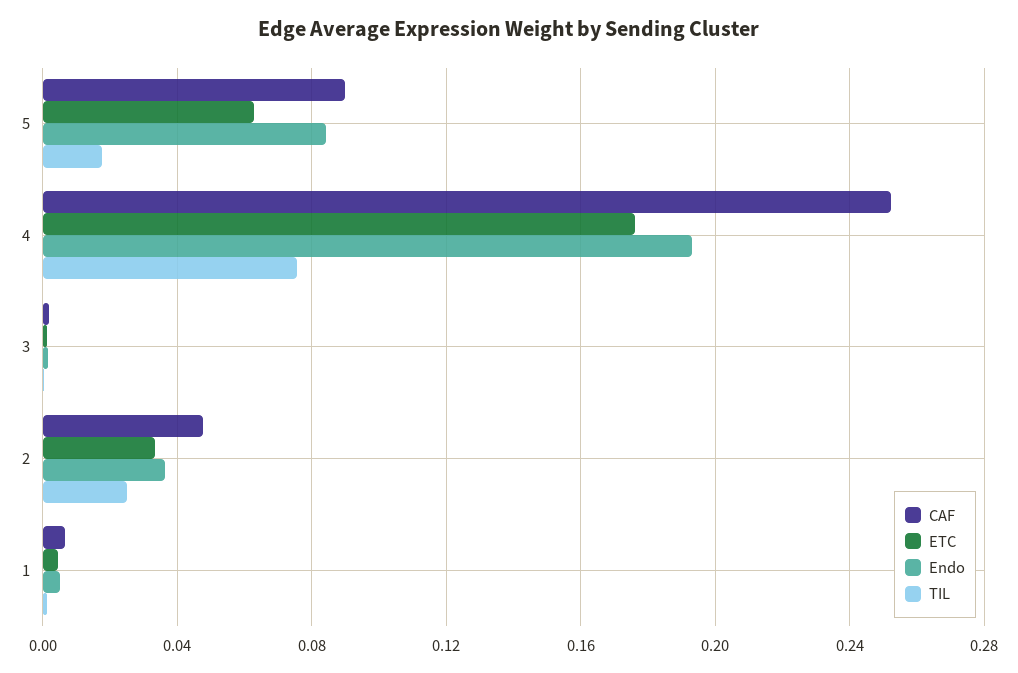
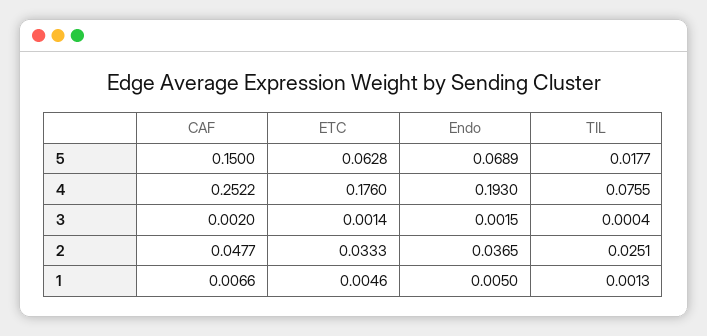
  {
    "CAF": {
-     "5": 0.09,
+     "5": 0.15,
      "4": 0.2522,
      "3": 0.002,
      "2": 0.0477,
      "1": 0.0066
    },
    "ETC": {
      "5": 0.0628,
      "4": 0.176,
      "3": 0.0014,
      "2": 0.0333,
      "1": 0.0046
    },
    "Endo": {
-     "5": 0.085,
+     "5": 0.0689,
      "4": 0.193,
      "3": 0.0015,
      "2": 0.0365,
      "1": 0.005
    },
    "TIL": {
      "5": 0.0177,
      "4": 0.0755,
      "3": 0.0004,
      "2": 0.0251,
      "1": 0.0013
    }
  }

